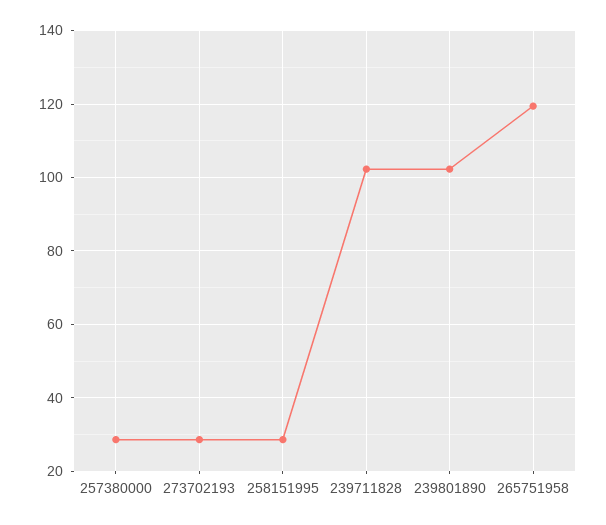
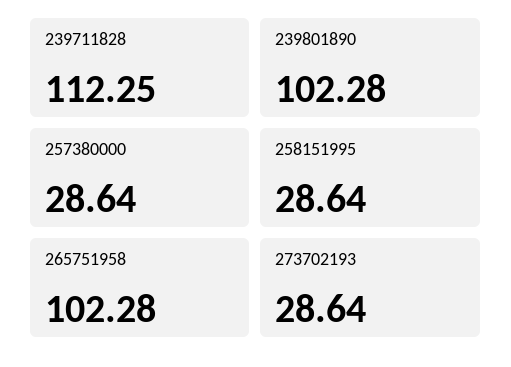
  {
    "257380000": 28.64,
    "273702193": 28.64,
    "258151995": 28.64,
-   "239711828": 102,
+   "239711828": 112.25,
    "239801890": 102.28,
-   "265751958": 120
+   "265751958": 102.28
  }

